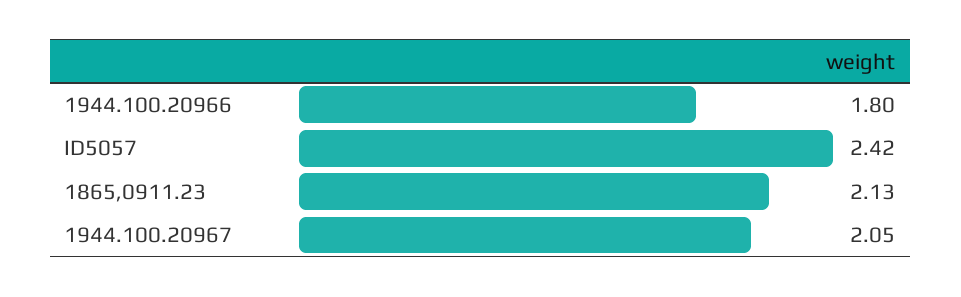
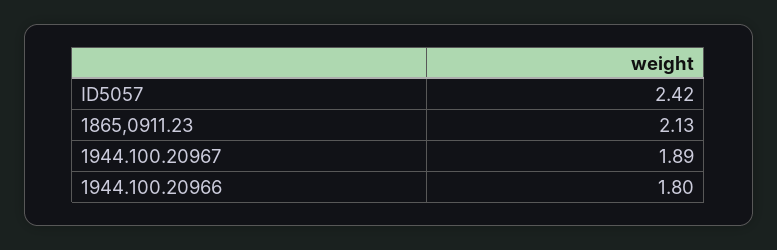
  {
    "1944.100.20966": 1.8,
    "ID5057": 2.42,
    "1865,0911.23": 2.13,
-   "1944.100.20967": 2.05
+   "1944.100.20967": 1.89
  }

